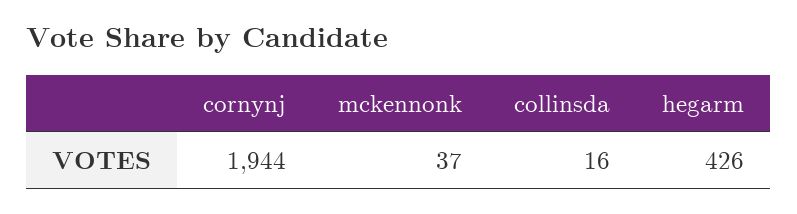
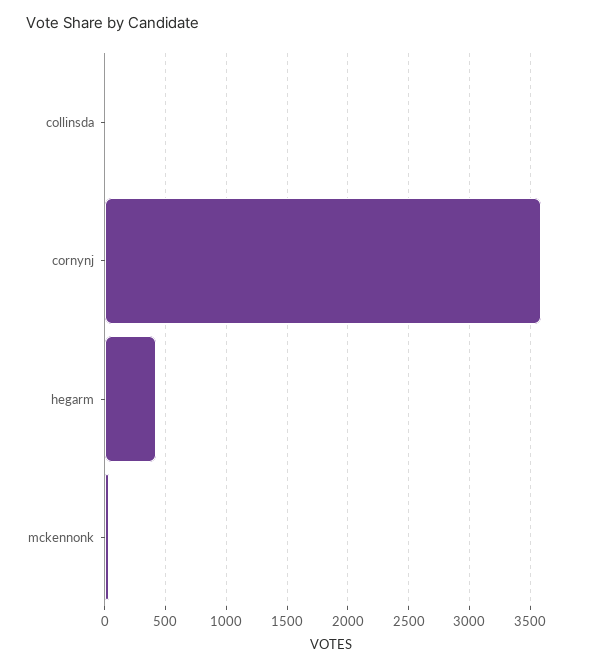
  {
-   "cornynj": 1944,
+   "cornynj": 3600,
    "mckennonk": 37,
    "collinsda": 16,
    "hegarm": 426
  }

